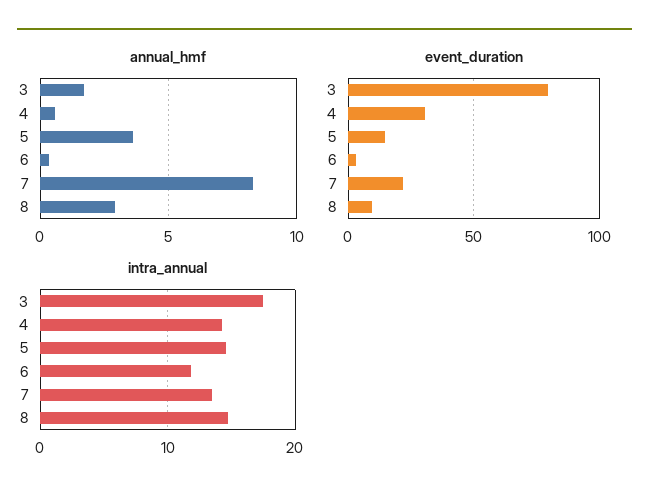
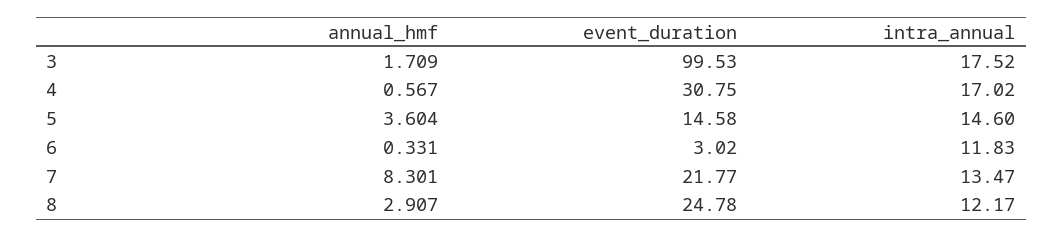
  {
    "annual_hmf": {
      "3": 1.709,
      "4": 0.567,
      "5": 3.604,
      "6": 0.331,
      "7": 8.301,
      "8": 2.907
    },
    "event_duration": {
-     "3": 80,
+     "3": 99.53,
      "4": 30.75,
      "5": 14.58,
      "6": 3.02,
      "7": 21.77,
-     "8": 10
+     "8": 24.78
    },
    "intra_annual": {
      "3": 17.52,
-     "4": 14,
+     "4": 17.02,
      "5": 14.6,
      "6": 11.83,
      "7": 13.47,
-     "8": 15
+     "8": 12.17
    }
  }

